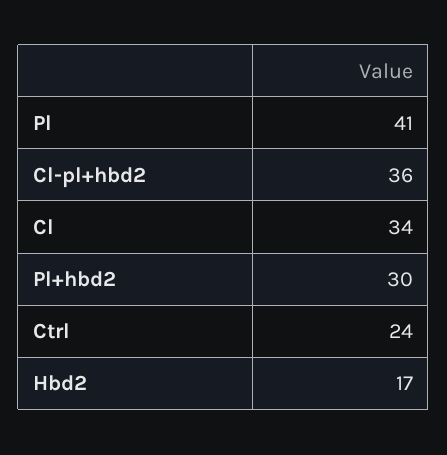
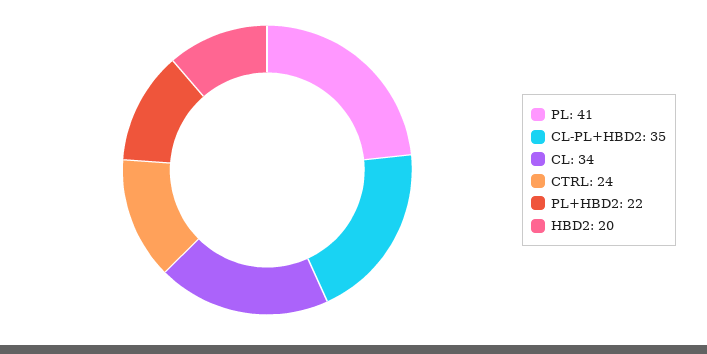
  {
    "Pl": 41,
-   "Cl-pl+hbd2": 36,
+   "Cl-pl+hbd2": 35,
    "Cl": 34,
-   "Pl+hbd2": 30,
+   "Pl+hbd2": 22,
    "Ctrl": 24,
-   "Hbd2": 17
+   "Hbd2": 20
  }

